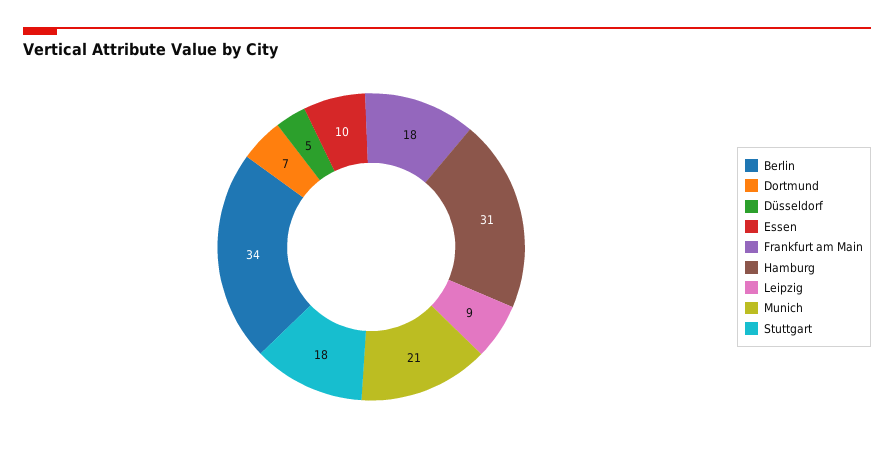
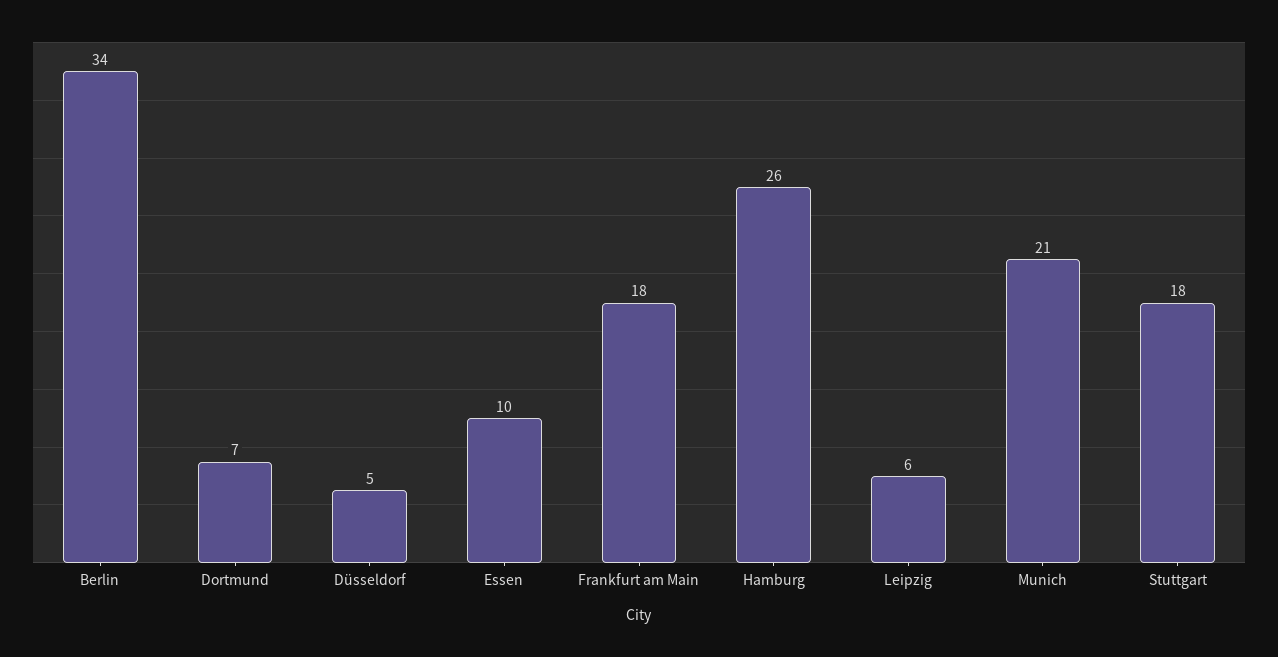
  {
    "Berlin": 34,
    "Dortmund": 7,
    "Düsseldorf": 5,
    "Essen": 10,
    "Frankfurt am Main": 18,
-   "Hamburg": 31,
+   "Hamburg": 26,
-   "Leipzig": 9,
+   "Leipzig": 6,
    "Munich": 21,
    "Stuttgart": 18
  }

